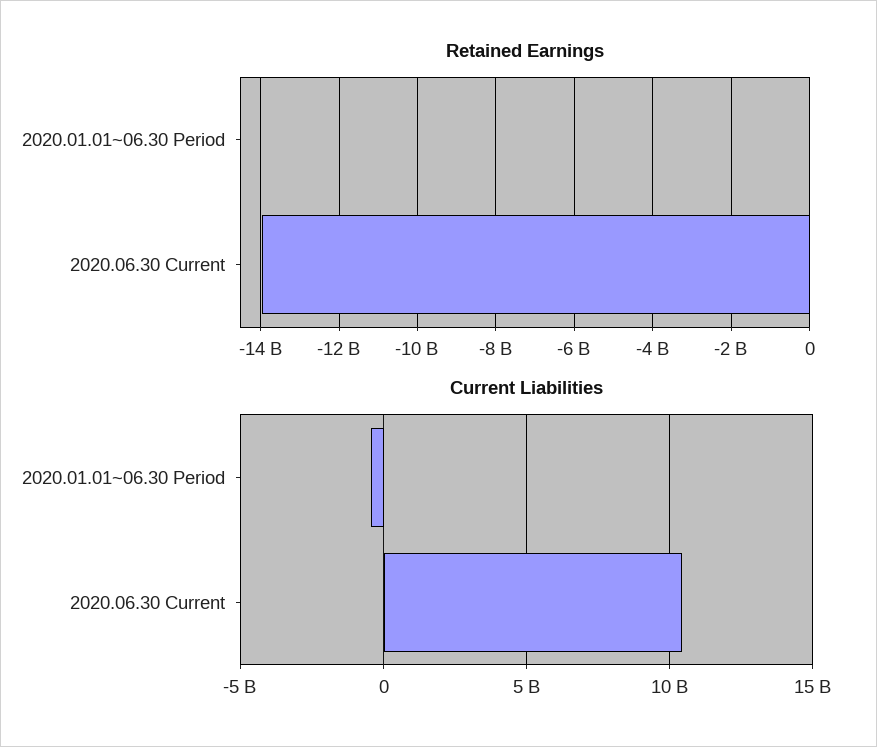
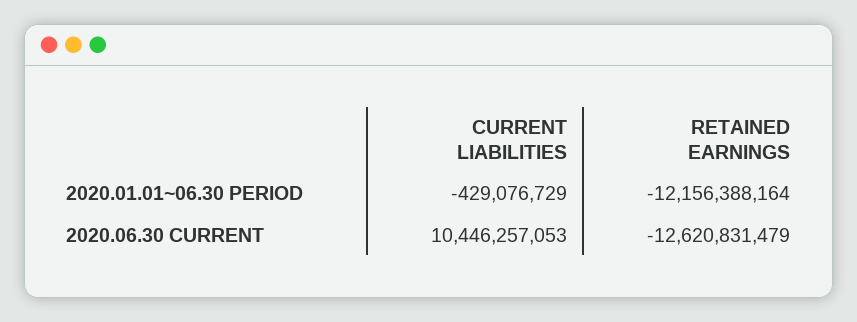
  {
    "Retained Earnings": {
-     "2020.01.01~06.30 Period": 0,
+     "2020.01.01~06.30 Period": -12156388164,
-     "2020.06.30 Current": -14000000000
+     "2020.06.30 Current": -12620831479
    },
    "Current Liabilities": {
      "2020.01.01~06.30 Period": -429076729,
      "2020.06.30 Current": 10446257053
    }
  }

